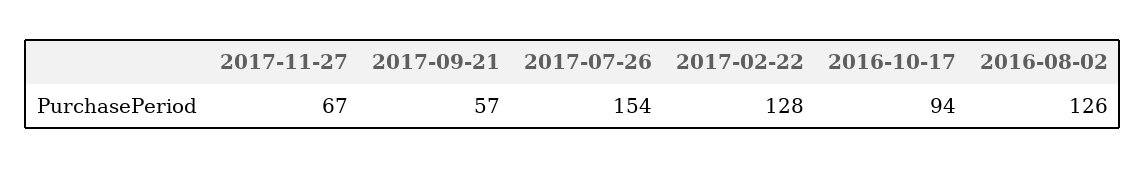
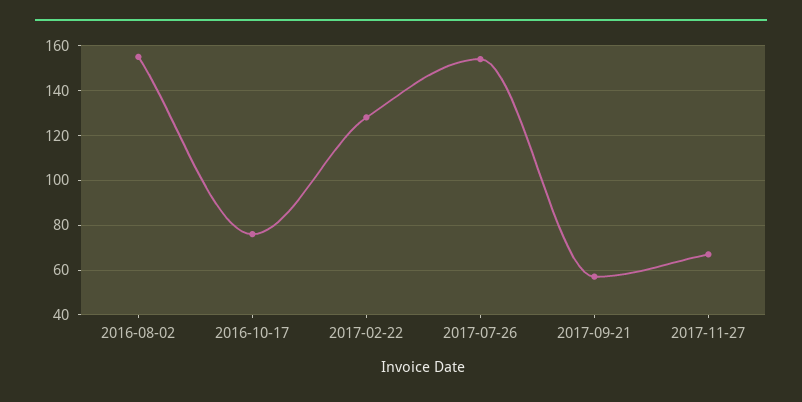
  {
    "2017-11-27": 67,
    "2017-09-21": 57,
    "2017-07-26": 154,
    "2017-02-22": 128,
-   "2016-10-17": 94,
+   "2016-10-17": 75,
-   "2016-08-02": 126
+   "2016-08-02": 155
  }

